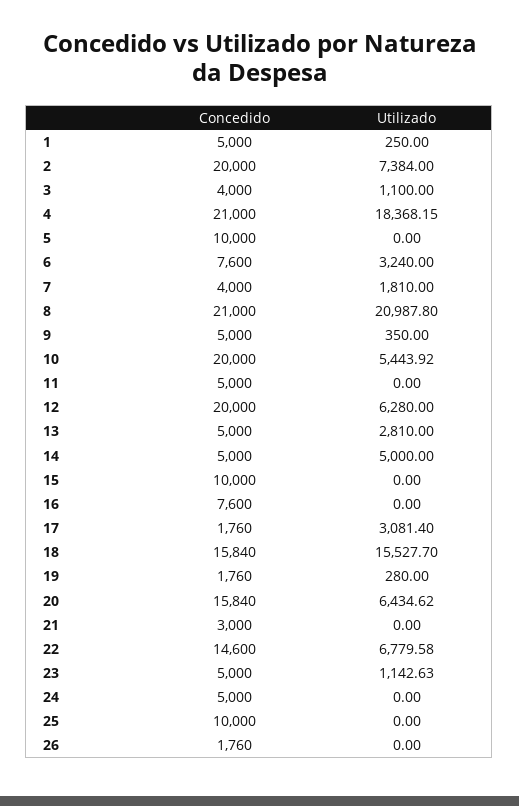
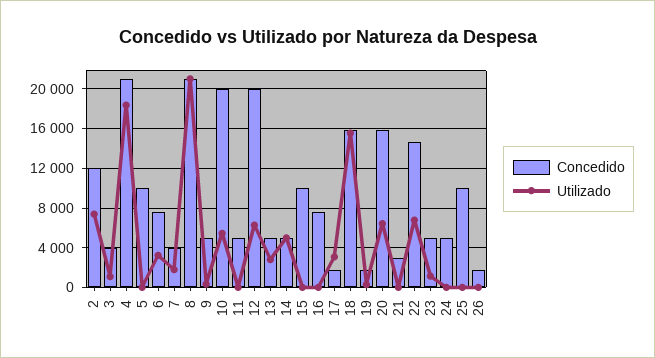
  {
    "Concedido": {
-     "1": 5000,
-     "2": 20000,
+     "2": 12000,
      "3": 4000,
      "4": 21000,
      "5": 10000,
      "6": 7600,
      "7": 4000,
      "8": 21000,
      "9": 5000,
      "10": 20000,
      "11": 5000,
      "12": 20000,
      "13": 5000,
      "14": 5000,
      "15": 10000,
      "16": 7600,
      "17": 1760,
      "18": 15840,
      "19": 1760,
      "20": 15840,
      "21": 3000,
      "22": 14600,
      "23": 5000,
      "24": 5000,
      "25": 10000,
      "26": 1760
    },
    "Utilizado": {
-     "1": 250,
      "2": 7384,
      "3": 1100,
      "4": 18368.15,
      "5": 0,
      "6": 3240,
      "7": 1810,
      "8": 20987.8,
      "9": 350,
      "10": 5443.92,
      "11": 0,
      "12": 6280,
      "13": 2810,
      "14": 5000,
      "15": 0,
      "16": 0,
      "17": 3081.4,
      "18": 15527.7,
      "19": 280,
      "20": 6434.62,
      "21": 0,
      "22": 6779.58,
      "23": 1142.63,
      "24": 0,
      "25": 0,
      "26": 0
    }
  }

